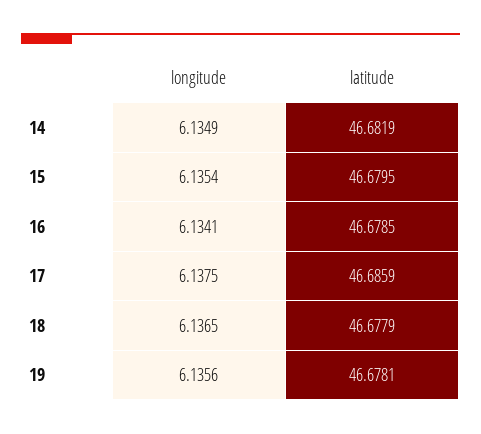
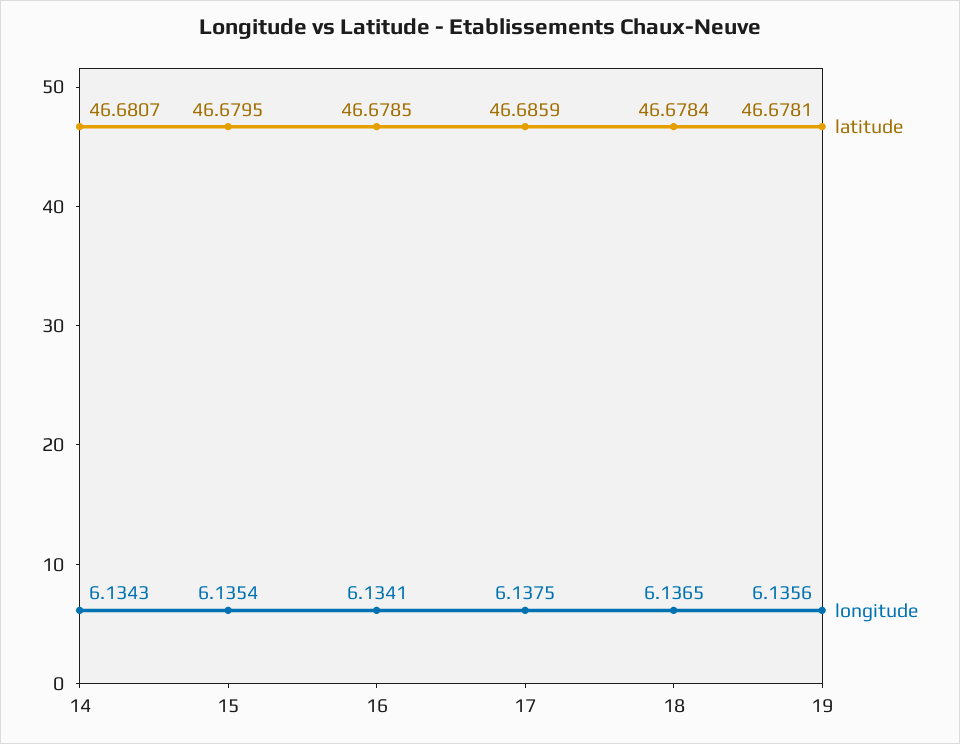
  {
    "longitude": {
-     "14": 6.1349,
+     "14": 6.1343,
      "15": 6.1354,
      "16": 6.1341,
      "17": 6.1375,
      "18": 6.1365,
      "19": 6.1356
    },
    "latitude": {
-     "14": 46.6819,
+     "14": 46.6807,
      "15": 46.6795,
      "16": 46.6785,
      "17": 46.6859,
-     "18": 46.6779,
+     "18": 46.6784,
      "19": 46.6781
    }
  }

